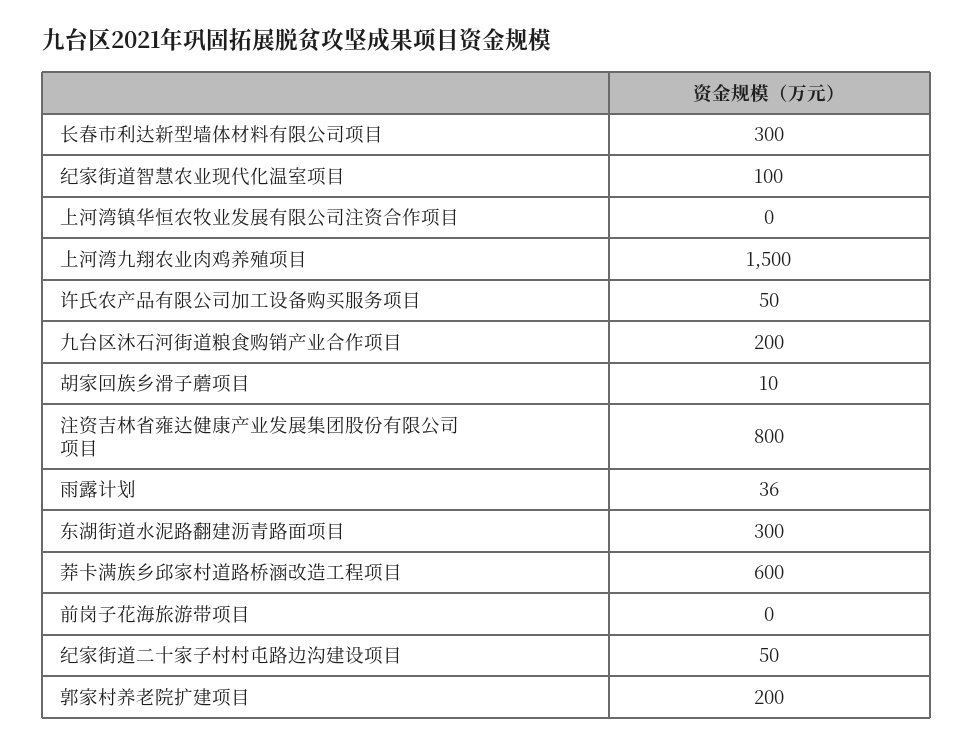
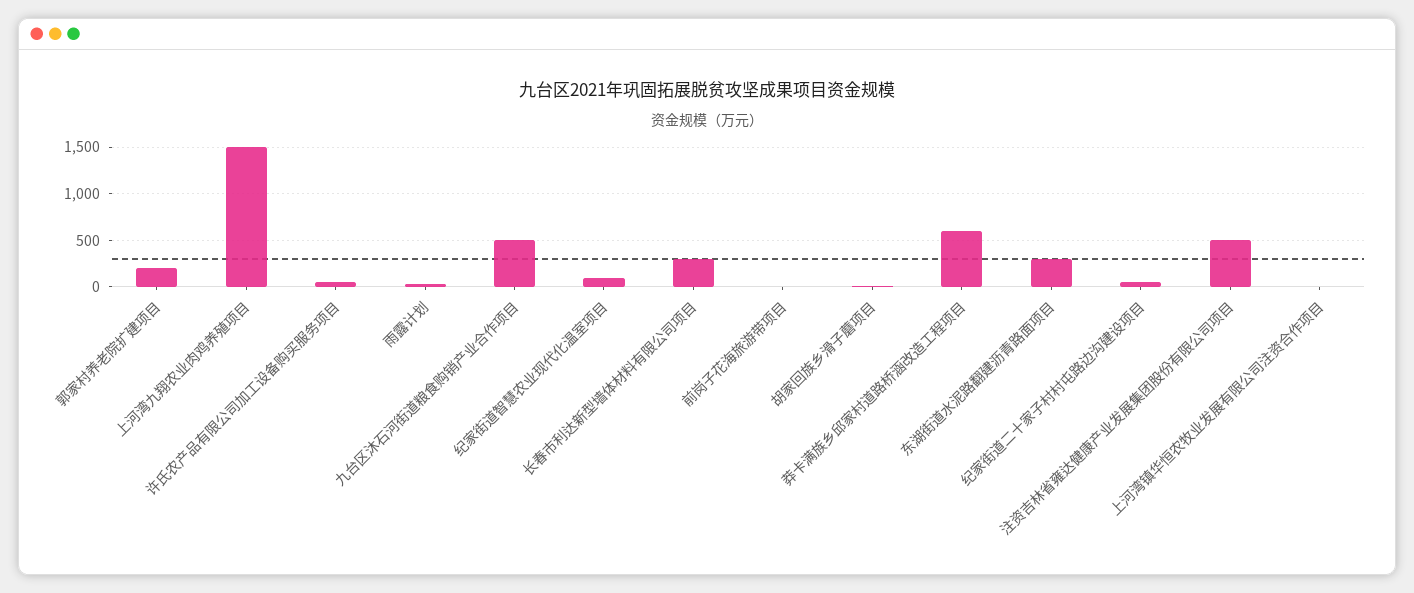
  {
    "长春市利达新型墙体材料有限公司项目": 300,
    "纪家街道智慧农业现代化温室项目": 100,
    "上河湾镇华恒农牧业发展有限公司注资合作项目": 0,
    "上河湾九翔农业肉鸡养殖项目": 1500,
    "许氏农产品有限公司加工设备购买服务项目": 50,
-   "九台区沐石河街道粮食购销产业合作项目": 200,
+   "九台区沐石河街道粮食购销产业合作项目": 500,
    "胡家回族乡滑子蘑项目": 10,
-   "注资吉林省雍达健康产业发展集团股份有限公司项目": 800,
+   "注资吉林省雍达健康产业发展集团股份有限公司项目": 500,
    "雨露计划": 36,
    "东湖街道水泥路翻建沥青路面项目": 300,
    "莽卡满族乡邱家村道路桥涵改造工程项目": 600,
    "前岗子花海旅游带项目": 0,
    "纪家街道二十家子村村屯路边沟建设项目": 50,
    "郭家村养老院扩建项目": 200
  }

